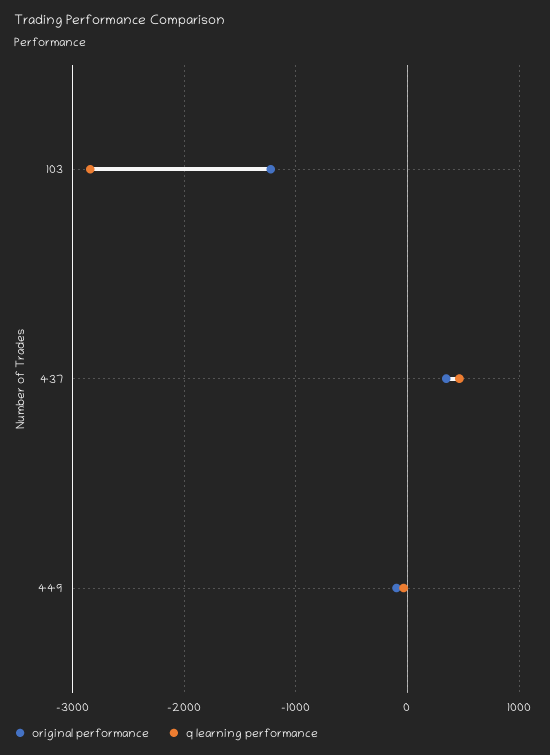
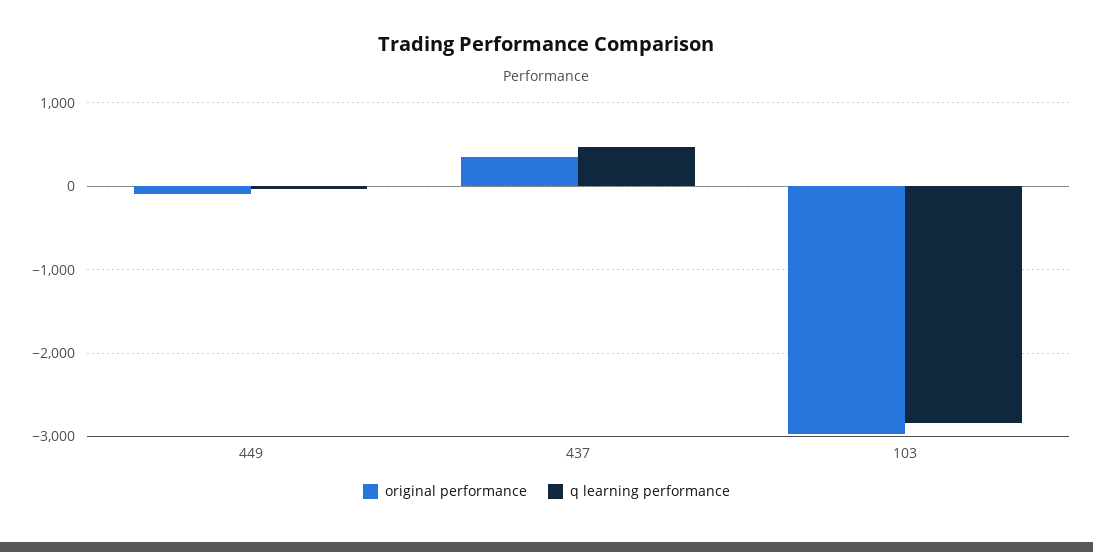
  {
    "original performance": {
-     "103": -1200,
+     "103": -3000,
      "437": 300,
      "449": -100
    },
    "q learning performance": {
      "103": -2800,
      "437": 500,
      "449": 0
    }
  }

